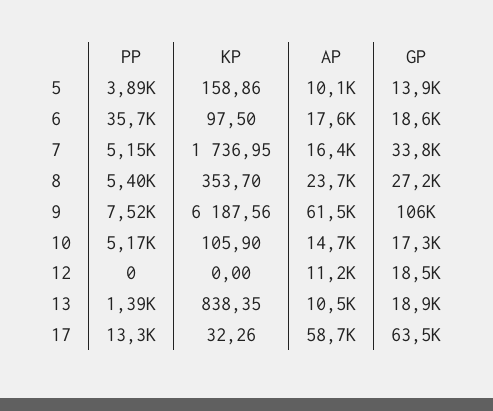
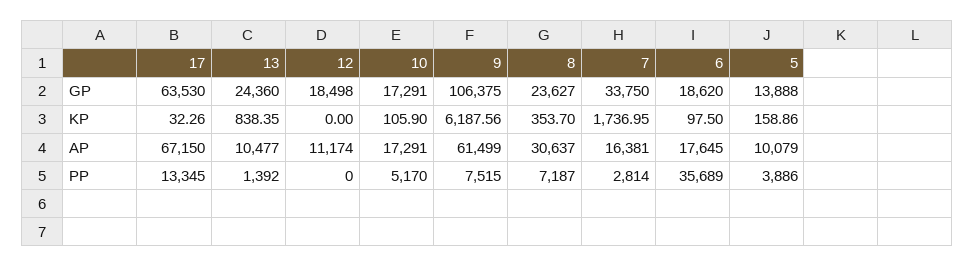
  {
    "PP": {
      "5": 3886,
      "6": 35689,
-     "7": 5150,
+     "7": 2814,
-     "8": 5400,
+     "8": 7187,
      "9": 7515,
      "10": 5170,
      "12": 0,
      "13": 1392,
      "17": 13345
    },
    "KP": {
      "5": 158.86,
      "6": 97.5,
      "7": 1736.95,
      "8": 353.7,
      "9": 6187.56,
      "10": 105.9,
      "12": 0,
      "13": 838.35,
      "17": 32.26
    },
    "AP": {
      "5": 10079,
      "6": 17645,
      "7": 16381,
-     "8": 23700,
+     "8": 30637,
      "9": 61499,
-     "10": 14700,
+     "10": 17291,
      "12": 11174,
      "13": 10477,
-     "17": 58700
+     "17": 67150
    },
    "GP": {
      "5": 13888,
      "6": 18620,
      "7": 33750,
-     "8": 27200,
+     "8": 23627,
      "9": 106375,
      "10": 17291,
      "12": 18498,
-     "13": 18900,
+     "13": 24360,
      "17": 63530
    }
  }

